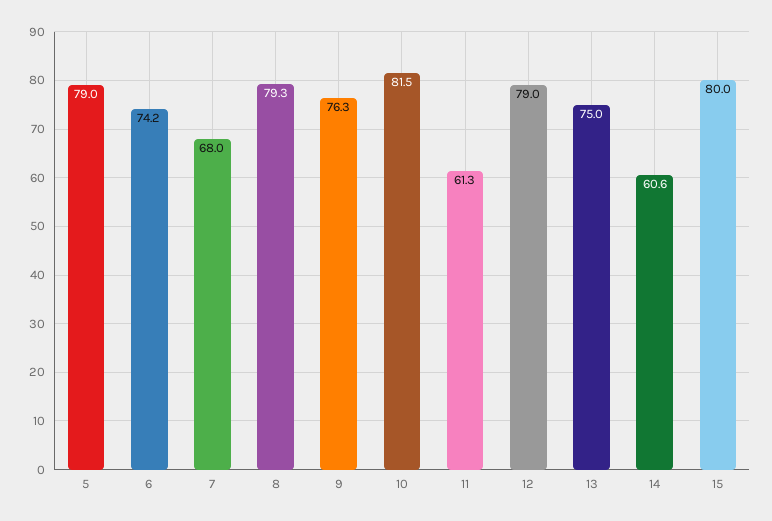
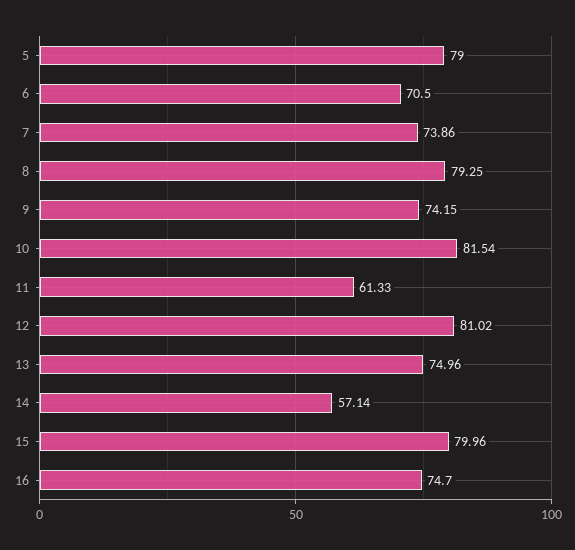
  {
    "5": 79,
-   "6": 74.2,
+   "6": 70.5,
-   "7": 68,
+   "7": 73.86,
    "8": 79.25,
-   "9": 76.3,
+   "9": 74.15,
    "10": 81.54,
    "11": 61.33,
-   "12": 79,
+   "12": 81.02,
    "13": 74.96,
-   "14": 60.6,
+   "14": 57.14,
-   "15": 79.96
+   "15": 79.96,
+   "16": 74.7
  }

